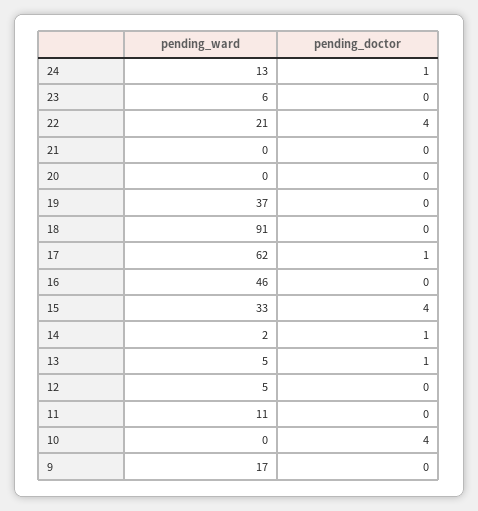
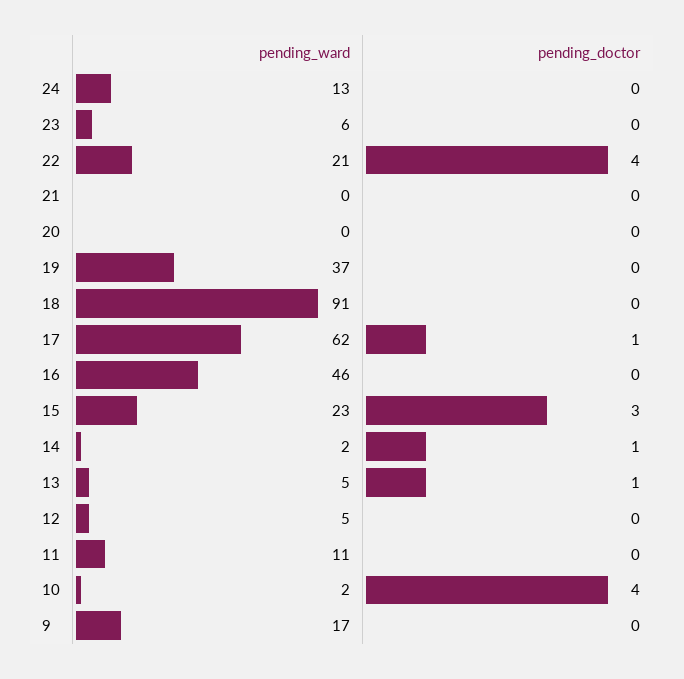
  {
    "pending_ward": {
      "24": 13,
      "23": 6,
      "22": 21,
      "21": 0,
      "20": 0,
      "19": 37,
      "18": 91,
      "17": 62,
      "16": 46,
-     "15": 33,
+     "15": 23,
      "14": 2,
      "13": 5,
      "12": 5,
      "11": 11,
-     "10": 0,
+     "10": 2,
      "9": 17
    },
    "pending_doctor": {
-     "24": 1,
+     "24": 0,
      "23": 0,
      "22": 4,
      "21": 0,
      "20": 0,
      "19": 0,
      "18": 0,
      "17": 1,
      "16": 0,
-     "15": 4,
+     "15": 3,
      "14": 1,
      "13": 1,
      "12": 0,
      "11": 0,
      "10": 4,
      "9": 0
    }
  }

